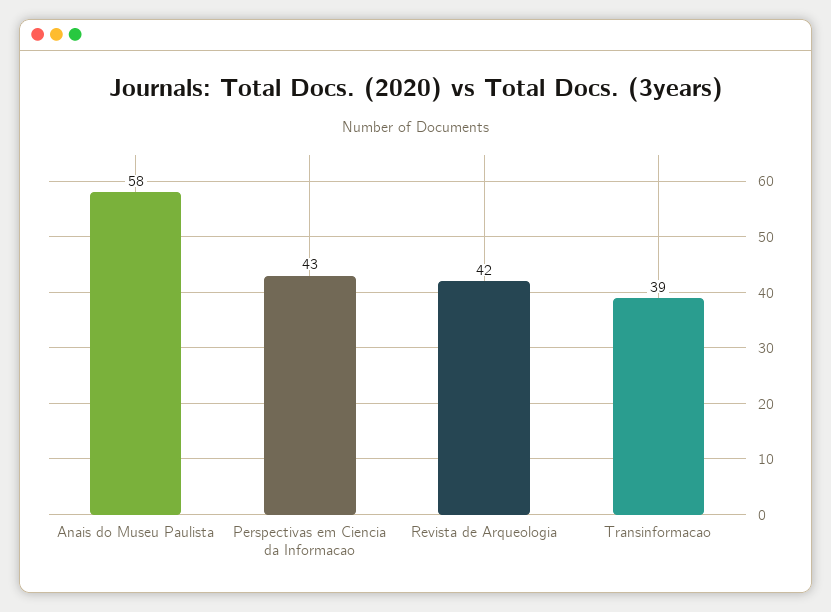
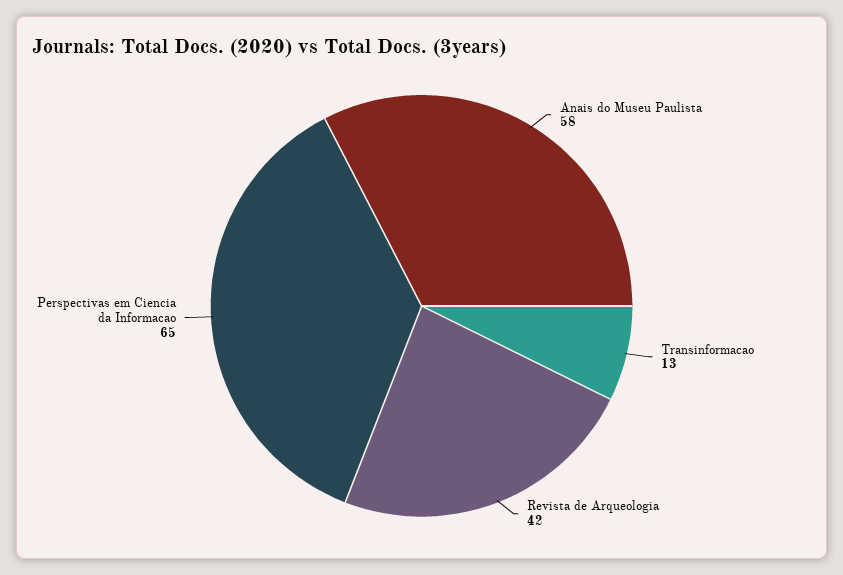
  {
    "Anais do Museu Paulista": 58,
-   "Perspectivas em Ciencia da Informacao": 43,
+   "Perspectivas em Ciencia da Informacao": 65,
    "Revista de Arqueologia": 42,
-   "Transinformacao": 39
+   "Transinformacao": 13
  }

